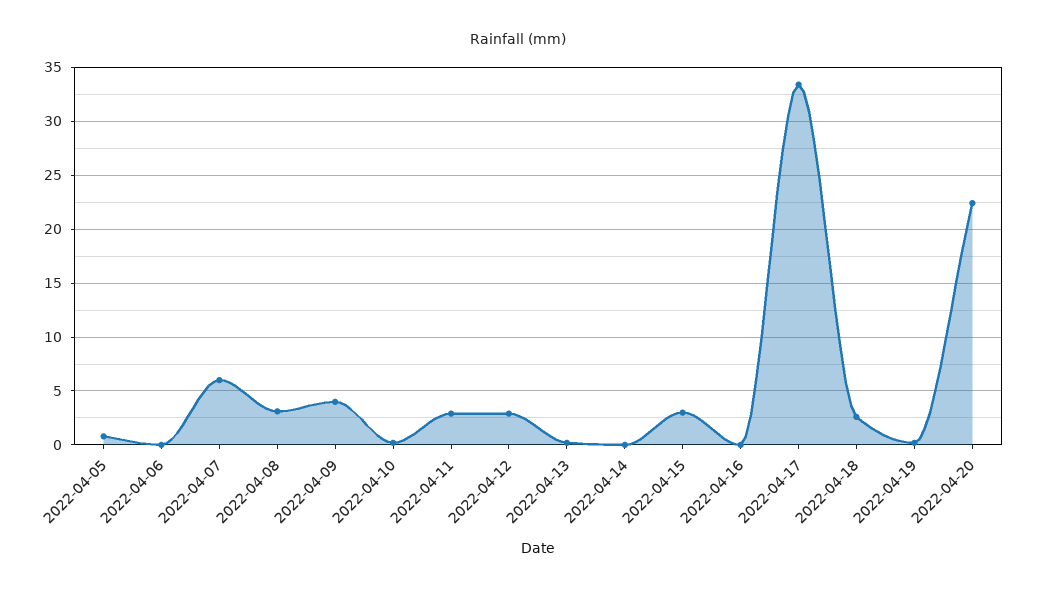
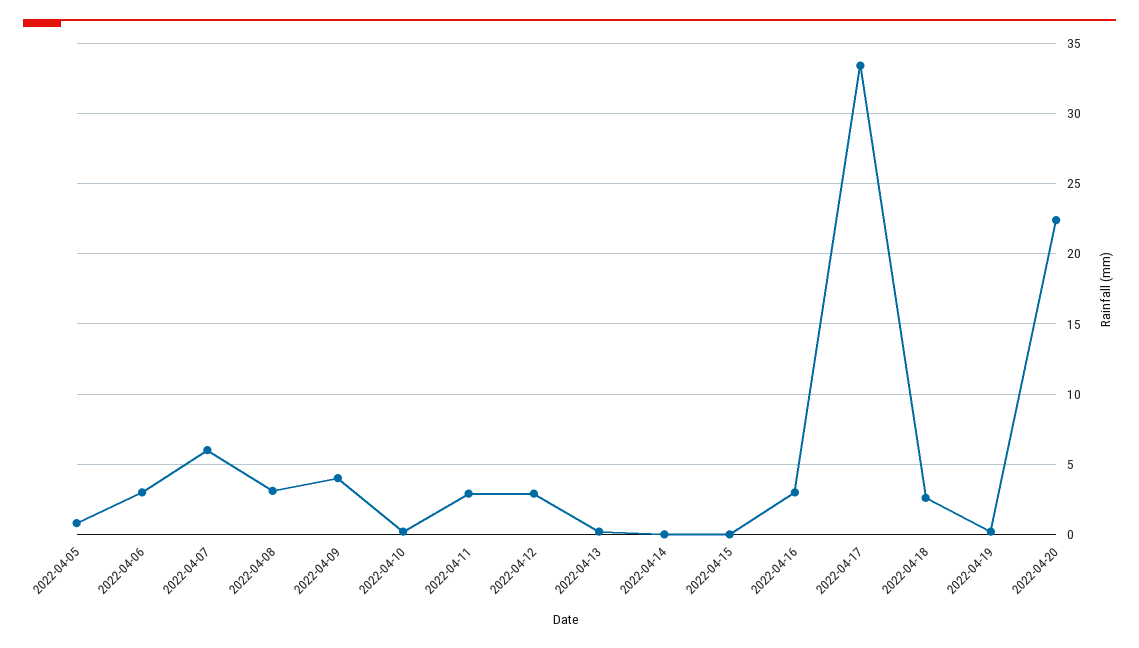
  {
    "2022-04-05": 1,
-   "2022-04-06": 0,
+   "2022-04-06": 3,
    "2022-04-07": 6,
    "2022-04-08": 3,
    "2022-04-09": 4,
    "2022-04-10": 0,
    "2022-04-11": 3,
    "2022-04-12": 3,
    "2022-04-13": 0,
    "2022-04-14": 0,
-   "2022-04-15": 3,
+   "2022-04-15": 0,
-   "2022-04-16": 0,
+   "2022-04-16": 3,
    "2022-04-17": 33.5,
    "2022-04-18": 2.5,
    "2022-04-19": 0,
    "2022-04-20": 22.5
  }

